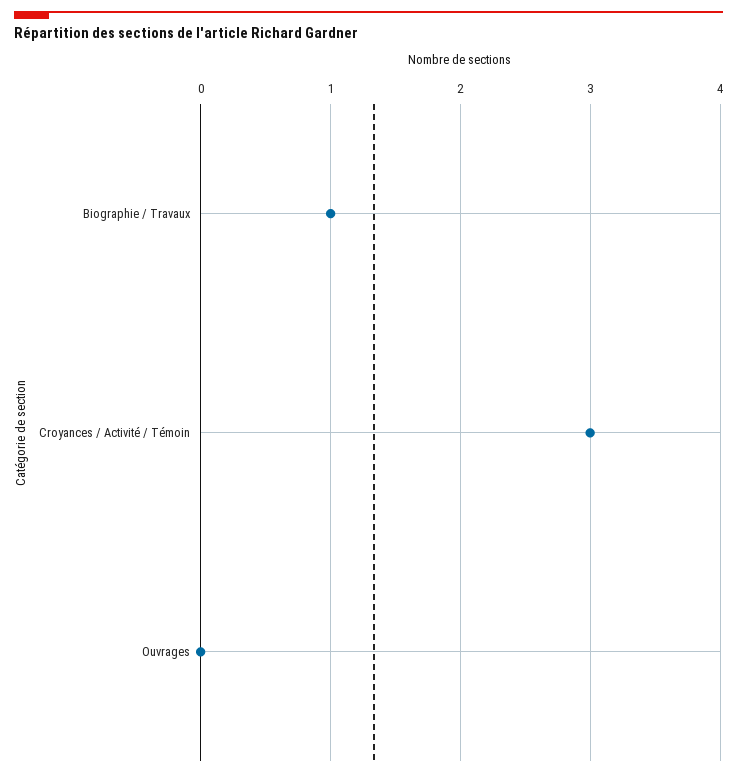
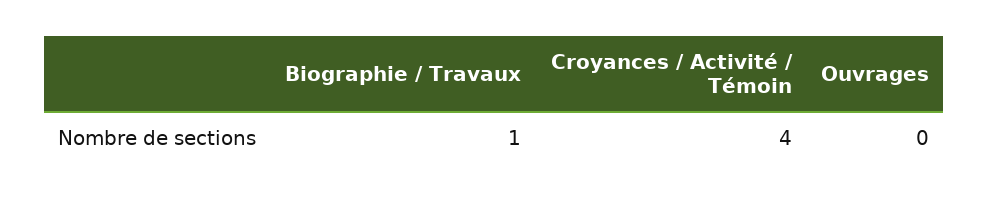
  {
    "Biographie / Travaux": 1,
-   "Croyances / Activité / Témoin": 3,
+   "Croyances / Activité / Témoin": 4,
    "Ouvrages": 0
  }

